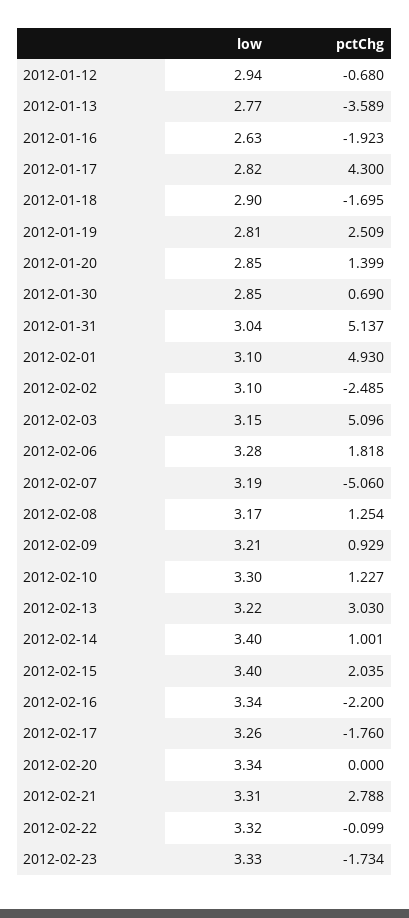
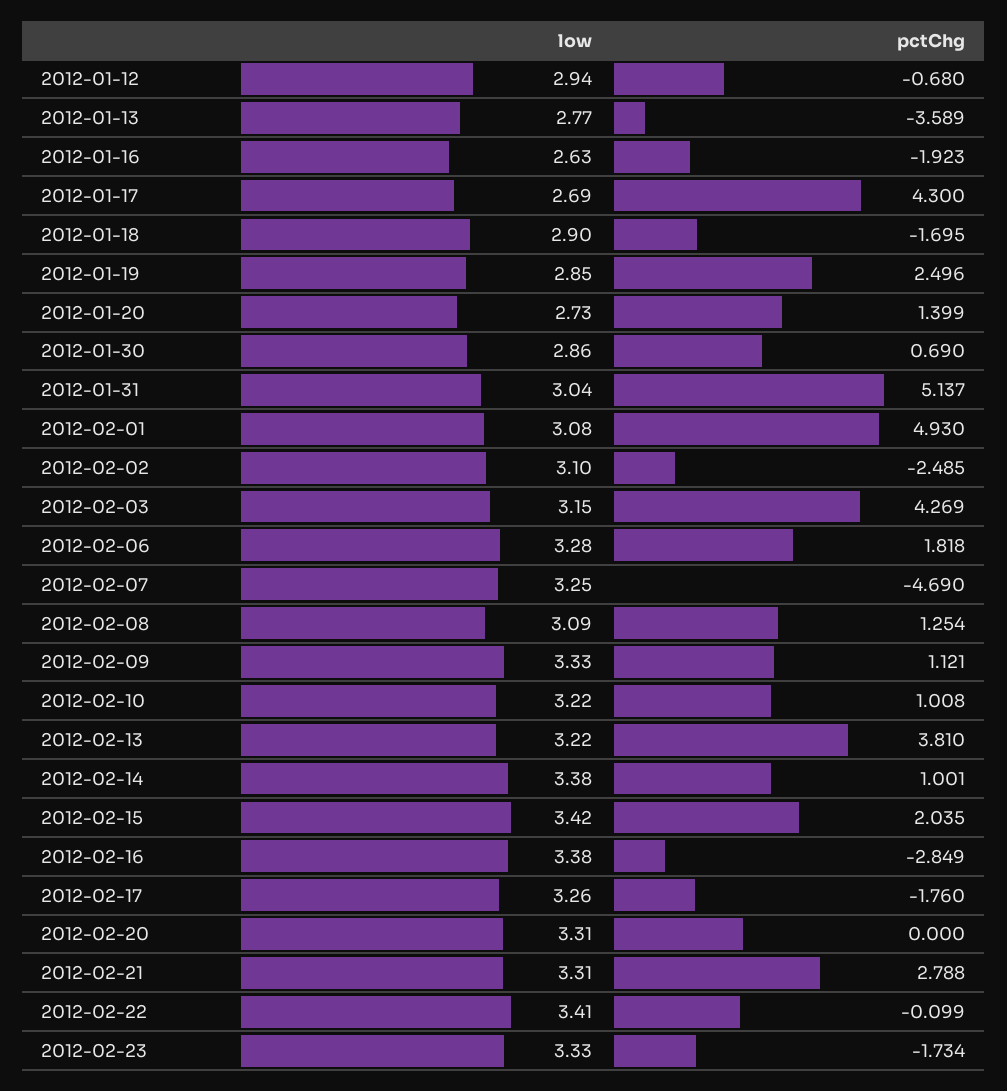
  {
    "low": {
      "2012-01-12": 2.94,
      "2012-01-13": 2.77,
      "2012-01-16": 2.63,
-     "2012-01-17": 2.82,
+     "2012-01-17": 2.69,
      "2012-01-18": 2.9,
-     "2012-01-19": 2.81,
+     "2012-01-19": 2.85,
-     "2012-01-20": 2.85,
+     "2012-01-20": 2.73,
-     "2012-01-30": 2.85,
+     "2012-01-30": 2.86,
      "2012-01-31": 3.04,
-     "2012-02-01": 3.1,
+     "2012-02-01": 3.08,
      "2012-02-02": 3.1,
      "2012-02-03": 3.15,
      "2012-02-06": 3.28,
-     "2012-02-07": 3.19,
+     "2012-02-07": 3.25,
-     "2012-02-08": 3.17,
+     "2012-02-08": 3.09,
-     "2012-02-09": 3.21,
+     "2012-02-09": 3.33,
-     "2012-02-10": 3.3,
+     "2012-02-10": 3.22,
      "2012-02-13": 3.22,
-     "2012-02-14": 3.4,
+     "2012-02-14": 3.38,
-     "2012-02-15": 3.4,
+     "2012-02-15": 3.42,
-     "2012-02-16": 3.34,
+     "2012-02-16": 3.38,
      "2012-02-17": 3.26,
-     "2012-02-20": 3.34,
+     "2012-02-20": 3.31,
      "2012-02-21": 3.31,
-     "2012-02-22": 3.32,
+     "2012-02-22": 3.41,
      "2012-02-23": 3.33
    },
    "pctChg": {
      "2012-01-12": -0.68,
      "2012-01-13": -3.589,
      "2012-01-16": -1.923,
      "2012-01-17": 4.3,
      "2012-01-18": -1.695,
-     "2012-01-19": 2.509,
+     "2012-01-19": 2.496,
      "2012-01-20": 1.399,
      "2012-01-30": 0.69,
      "2012-01-31": 5.137,
      "2012-02-01": 4.93,
      "2012-02-02": -2.485,
-     "2012-02-03": 5.096,
+     "2012-02-03": 4.269,
      "2012-02-06": 1.818,
-     "2012-02-07": -5.06,
+     "2012-02-07": -4.69,
      "2012-02-08": 1.254,
-     "2012-02-09": 0.929,
+     "2012-02-09": 1.121,
-     "2012-02-10": 1.227,
+     "2012-02-10": 1.008,
-     "2012-02-13": 3.03,
+     "2012-02-13": 3.81,
      "2012-02-14": 1.001,
      "2012-02-15": 2.035,
-     "2012-02-16": -2.2,
+     "2012-02-16": -2.849,
      "2012-02-17": -1.76,
      "2012-02-20": 0,
      "2012-02-21": 2.788,
      "2012-02-22": -0.099,
      "2012-02-23": -1.734
    }
  }

